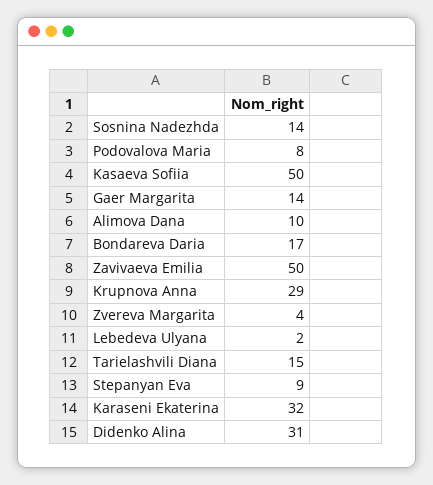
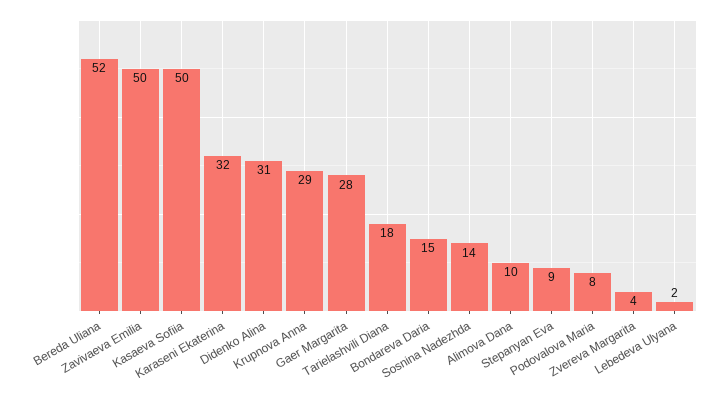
  {
    "Sosnina Nadezhda": 14,
    "Podovalova Maria": 8,
    "Kasaeva Sofiia": 50,
-   "Gaer Margarita": 14,
+   "Gaer Margarita": 28,
    "Alimova Dana": 10,
-   "Bondareva Daria": 17,
+   "Bondareva Daria": 15,
    "Zavivaeva Emilia": 50,
    "Krupnova Anna": 29,
    "Zvereva Margarita": 4,
    "Lebedeva Ulyana": 2,
-   "Tarielashvili Diana": 15,
+   "Tarielashvili Diana": 18,
    "Stepanyan Eva": 9,
    "Karaseni Ekaterina": 32,
-   "Didenko Alina": 31
+   "Didenko Alina": 31,
+   "Bereda Uliana": 52
  }

